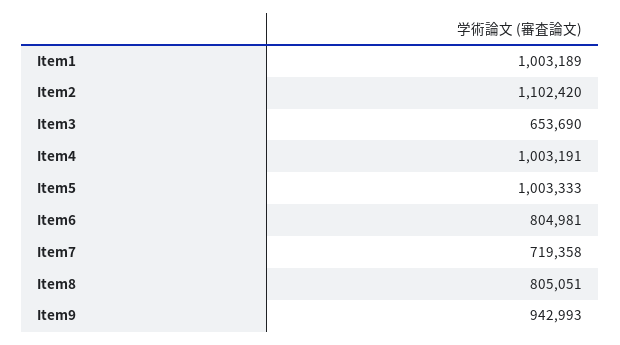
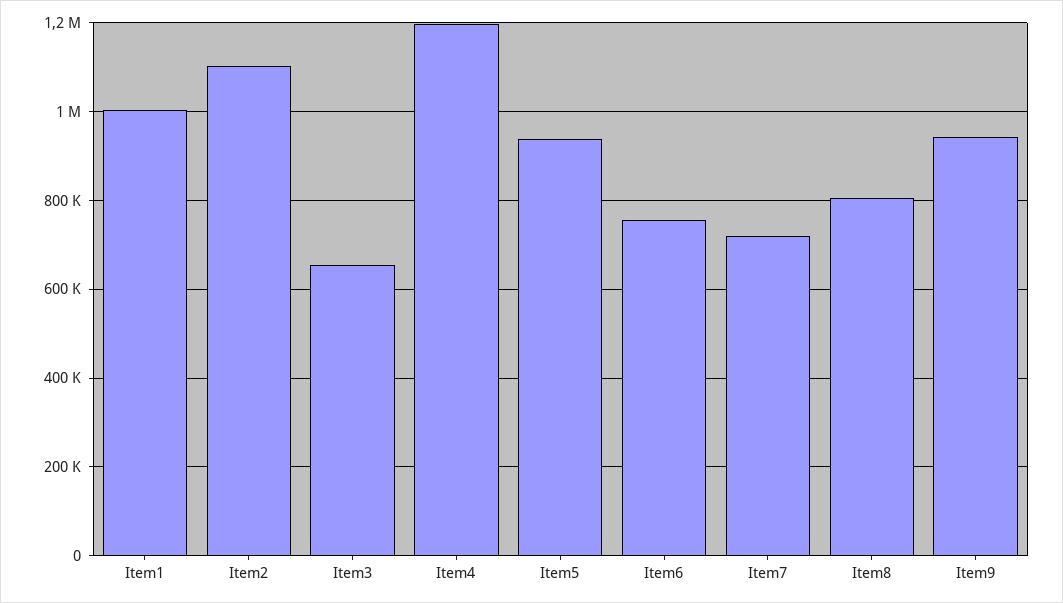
  {
    "Item1": 1003189,
    "Item2": 1102420,
    "Item3": 653690,
-   "Item4": 1003191,
+   "Item4": 1200000,
-   "Item5": 1003333,
+   "Item5": 940000,
-   "Item6": 804981,
+   "Item6": 760000,
    "Item7": 719358,
    "Item8": 805051,
    "Item9": 942993
  }

